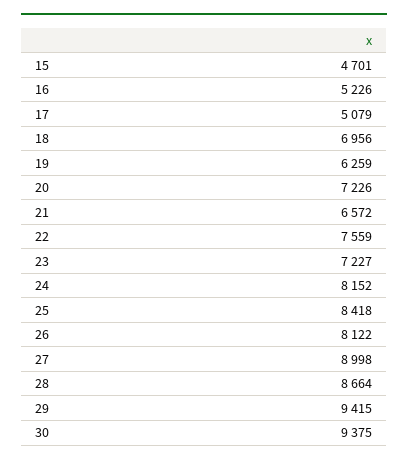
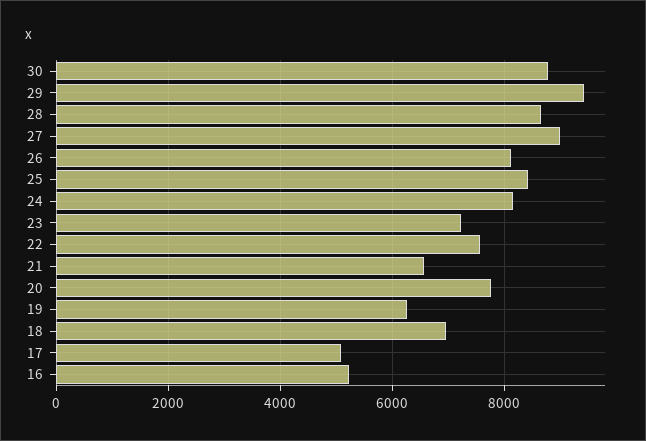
  {
-   "15": 4701,
    "16": 5226,
    "17": 5079,
    "18": 6956,
    "19": 6259,
-   "20": 7226,
+   "20": 7800,
    "21": 6572,
    "22": 7559,
    "23": 7227,
    "24": 8152,
    "25": 8418,
    "26": 8122,
    "27": 8998,
    "28": 8664,
    "29": 9415,
-   "30": 9375
+   "30": 8800
  }

